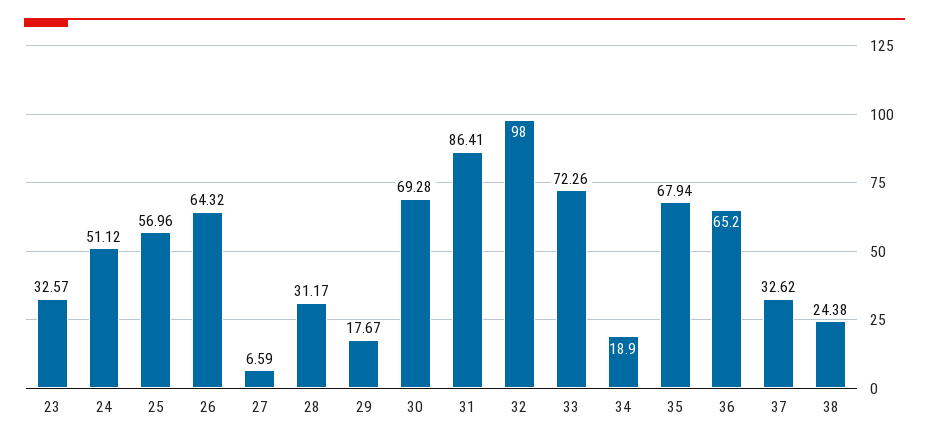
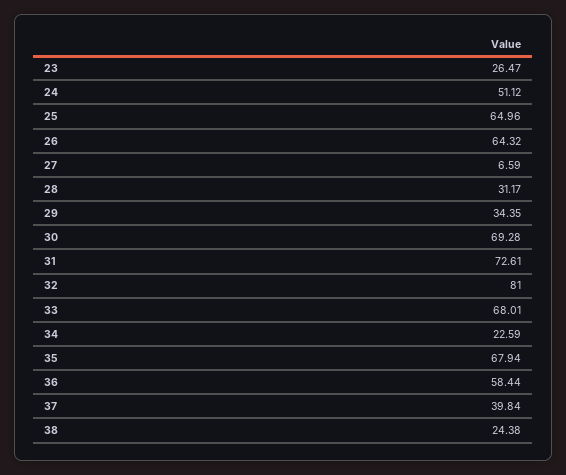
  {
-   "23": 32.57,
+   "23": 26.47,
    "24": 51.12,
-   "25": 56.96,
+   "25": 64.96,
    "26": 64.32,
    "27": 6.59,
    "28": 31.17,
-   "29": 17.67,
+   "29": 34.35,
    "30": 69.28,
-   "31": 86.41,
+   "31": 72.61,
-   "32": 98,
+   "32": 81,
-   "33": 72.26,
+   "33": 68.01,
-   "34": 18.9,
+   "34": 22.59,
    "35": 67.94,
-   "36": 65.2,
+   "36": 58.44,
-   "37": 32.62,
+   "37": 39.84,
    "38": 24.38
  }

